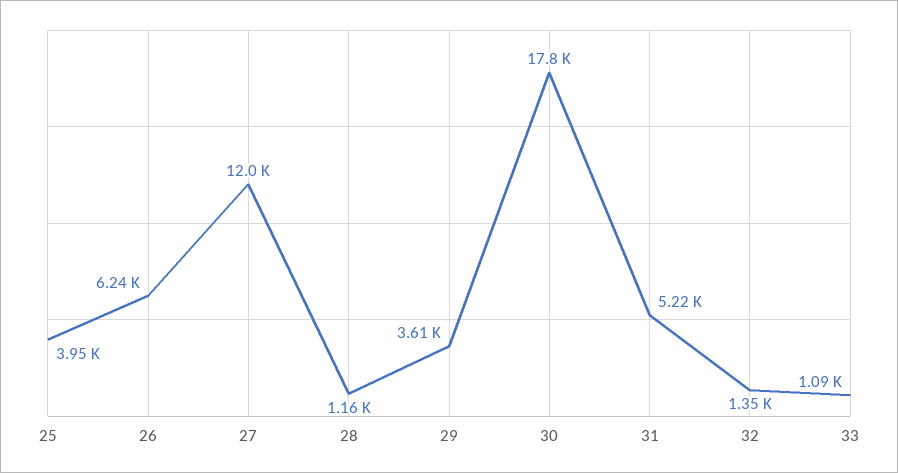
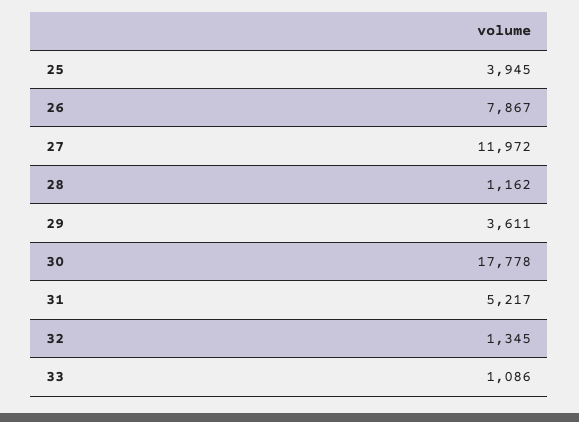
  {
    "25": 3945,
-   "26": 6240,
+   "26": 7867,
    "27": 11972,
    "28": 1162,
    "29": 3611,
    "30": 17778,
    "31": 5217,
    "32": 1345,
    "33": 1086
  }

